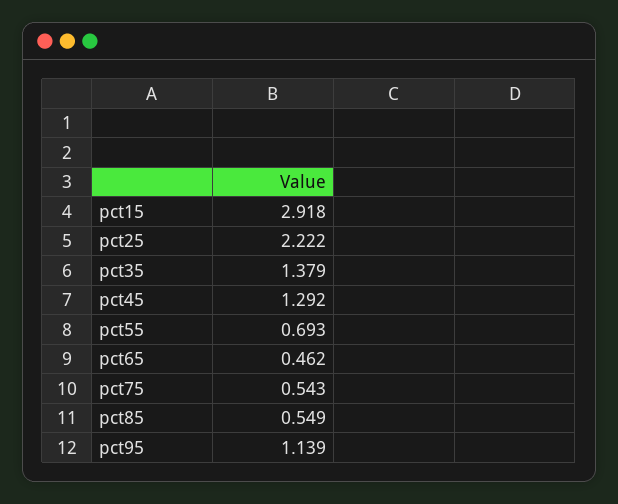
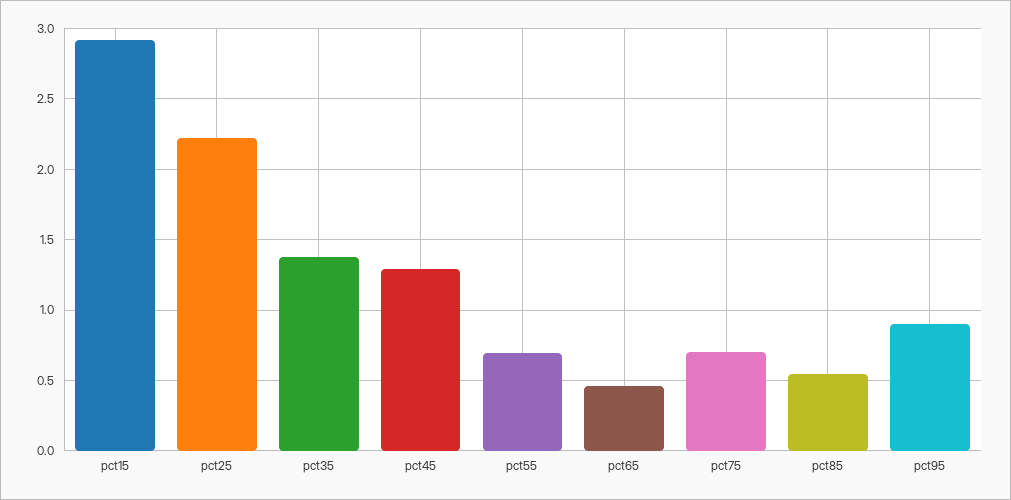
  {
    "pct15": 2.918,
    "pct25": 2.222,
    "pct35": 1.379,
    "pct45": 1.292,
    "pct55": 0.693,
    "pct65": 0.462,
-   "pct75": 0.543,
+   "pct75": 0.7,
    "pct85": 0.549,
-   "pct95": 1.139
+   "pct95": 0.9
  }

